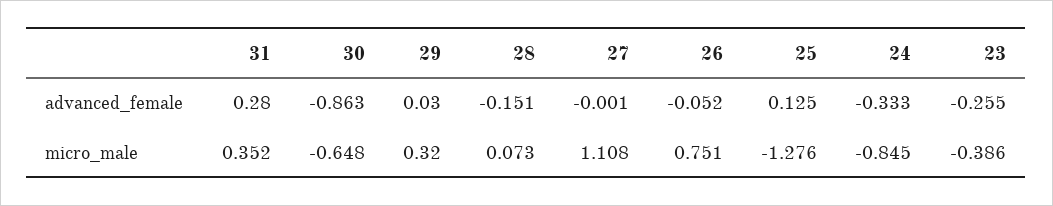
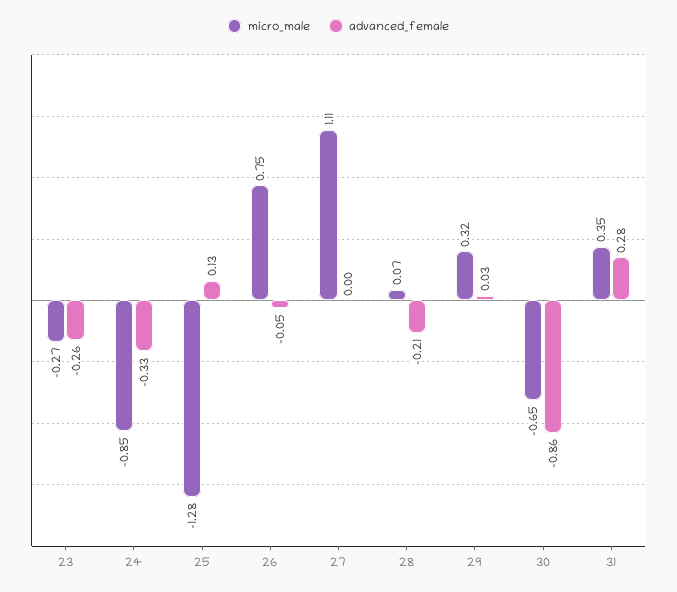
  {
    "advanced_female": {
      "31": 0.28,
      "30": -0.863,
      "29": 0.03,
-     "28": -0.151,
+     "28": -0.21,
      "27": -0.001,
      "26": -0.052,
      "25": 0.125,
      "24": -0.333,
      "23": -0.255
    },
    "micro_male": {
      "31": 0.352,
      "30": -0.648,
      "29": 0.32,
      "28": 0.073,
      "27": 1.108,
      "26": 0.751,
      "25": -1.276,
      "24": -0.845,
-     "23": -0.386
+     "23": -0.27
    }
  }

